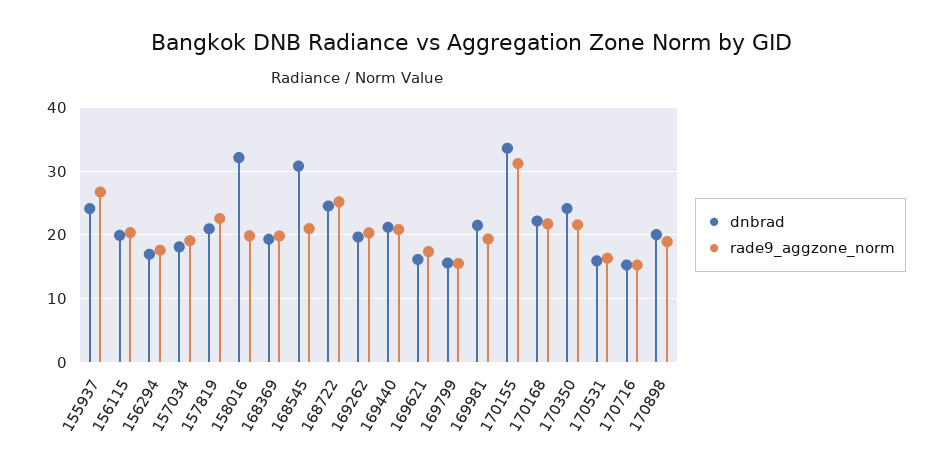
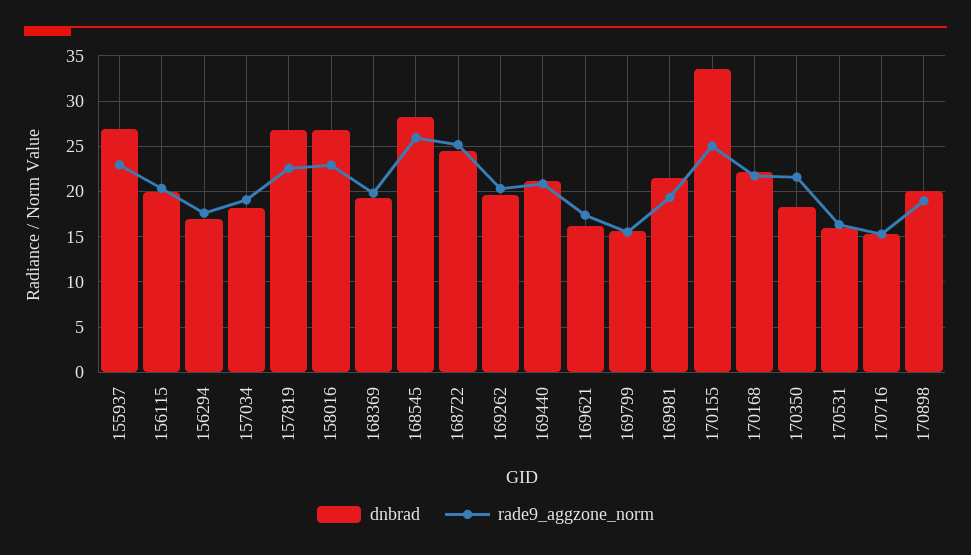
  {
    "dnbrad": {
-     "155937": 24,
+     "155937": 27,
      "156115": 20,
      "156294": 17,
      "157034": 18,
-     "157819": 21,
+     "157819": 27,
-     "158016": 32,
+     "158016": 27,
      "168369": 19,
-     "168545": 31,
+     "168545": 28,
      "168722": 25,
      "169262": 20,
      "169440": 21,
      "169621": 16,
      "169799": 16,
      "169981": 22,
      "170155": 34,
      "170168": 22,
-     "170350": 24,
+     "170350": 18,
      "170531": 16,
      "170716": 15,
      "170898": 20
    },
    "rade9_aggzone_norm": {
-     "155937": 27,
+     "155937": 23,
      "156115": 20,
      "156294": 18,
      "157034": 19,
      "157819": 23,
-     "158016": 20,
+     "158016": 23,
      "168369": 20,
-     "168545": 21,
+     "168545": 26,
      "168722": 25,
      "169262": 20,
      "169440": 21,
      "169621": 17,
      "169799": 16,
      "169981": 19,
-     "170155": 31,
+     "170155": 25,
      "170168": 22,
      "170350": 22,
      "170531": 16,
      "170716": 15,
      "170898": 19
    }
  }

